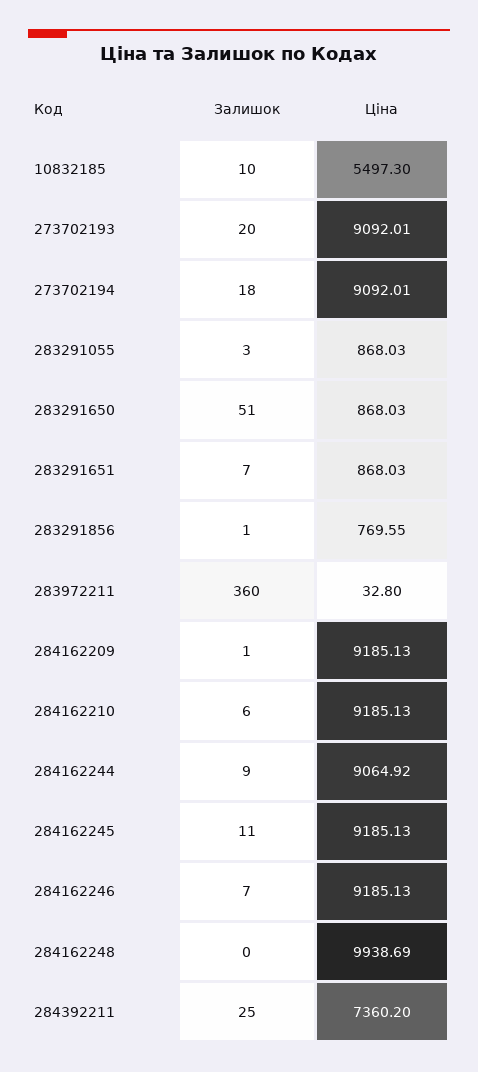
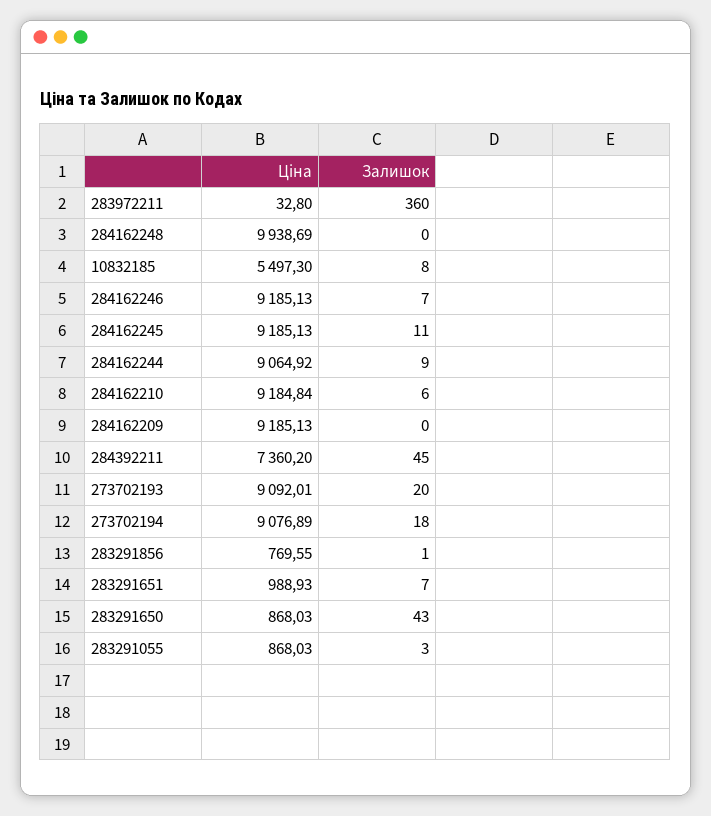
  {
    "Залишок": {
-     "10832185": 10,
+     "10832185": 8,
      "273702193": 20,
      "273702194": 18,
      "283291055": 3,
-     "283291650": 51,
+     "283291650": 43,
      "283291651": 7,
      "283291856": 1,
      "283972211": 360,
-     "284162209": 1,
+     "284162209": 0,
      "284162210": 6,
      "284162244": 9,
      "284162245": 11,
      "284162246": 7,
      "284162248": 0,
-     "284392211": 25
+     "284392211": 45
    },
    "Ціна": {
      "10832185": 5497.3,
      "273702193": 9092.01,
-     "273702194": 9092.01,
+     "273702194": 9076.89,
      "283291055": 868.03,
      "283291650": 868.03,
-     "283291651": 868.03,
+     "283291651": 988.93,
      "283291856": 769.55,
      "283972211": 32.8,
      "284162209": 9185.13,
-     "284162210": 9185.13,
+     "284162210": 9184.84,
      "284162244": 9064.92,
      "284162245": 9185.13,
      "284162246": 9185.13,
      "284162248": 9938.69,
      "284392211": 7360.2
    }
  }

